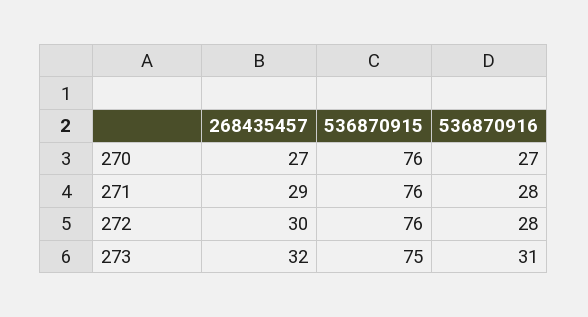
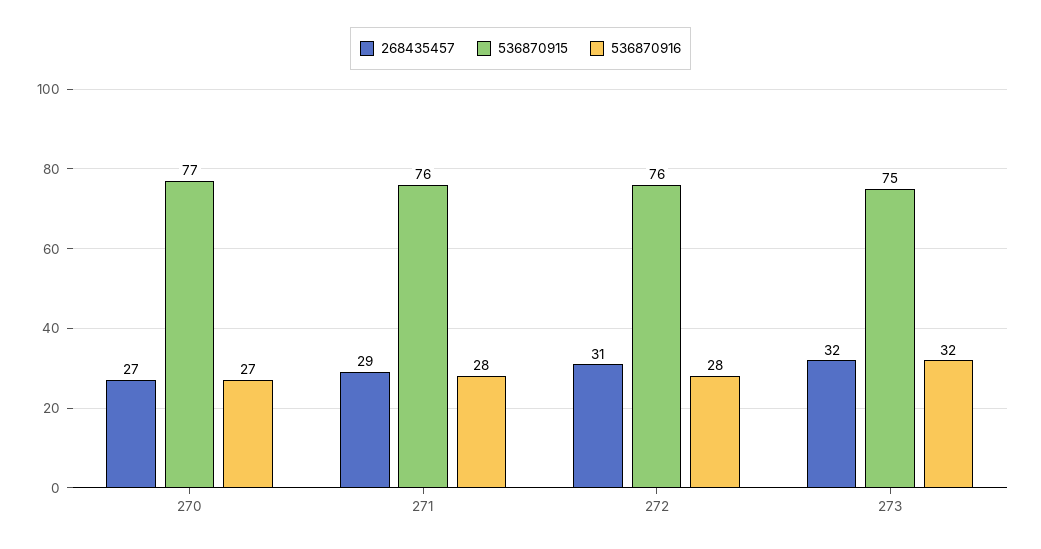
  {
    "268435457": {
      "270": 27,
      "271": 29,
-     "272": 30,
+     "272": 31,
      "273": 32
    },
    "536870915": {
-     "270": 76,
+     "270": 77,
      "271": 76,
      "272": 76,
      "273": 75
    },
    "536870916": {
      "270": 27,
      "271": 28,
      "272": 28,
-     "273": 31
+     "273": 32
    }
  }

